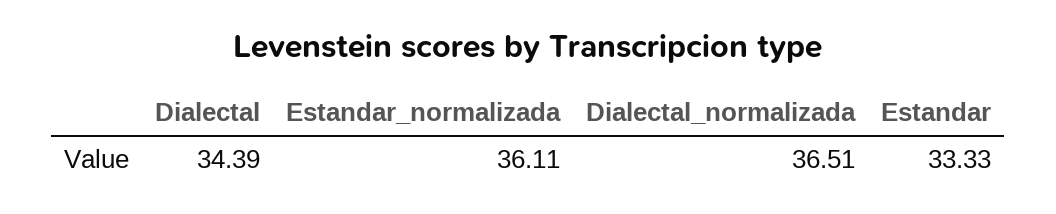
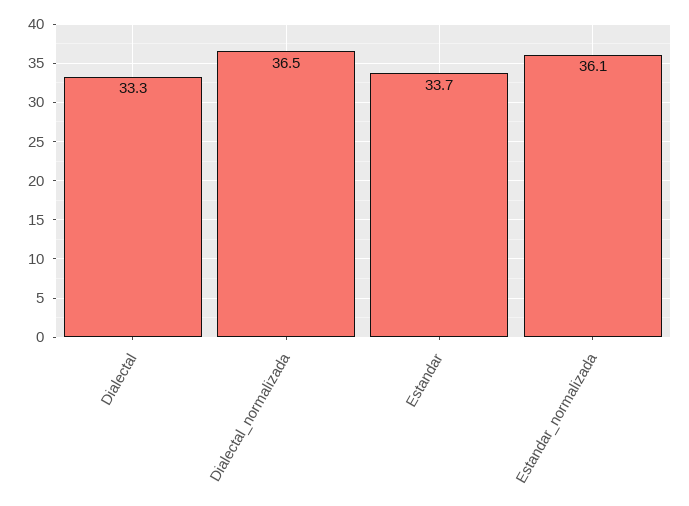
  {
-   "Dialectal": 34.39,
+   "Dialectal": 33.3,
    "Estandar_normalizada": 36.11,
    "Dialectal_normalizada": 36.51,
-   "Estandar": 33.33
+   "Estandar": 33.7
  }

